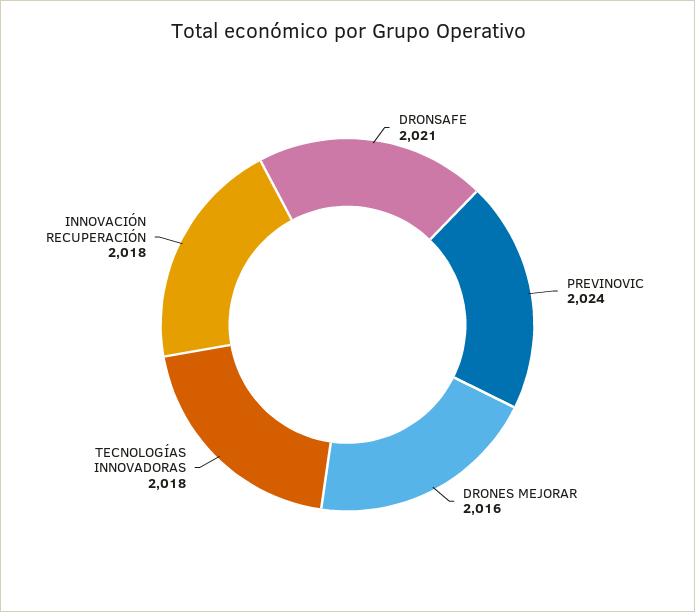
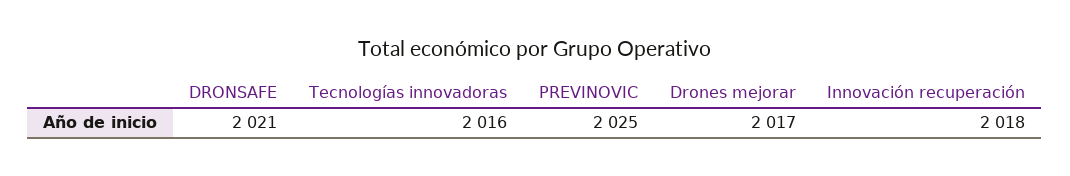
  {
    "DRONSAFE": 2021,
-   "PREVINOVIC": 2024,
+   "PREVINOVIC": 2025,
-   "DRONES MEJORAR": 2016,
+   "DRONES MEJORAR": 2017,
-   "TECNOLOGÍAS INNOVADORAS": 2018,
+   "TECNOLOGÍAS INNOVADORAS": 2016,
    "INNOVACIÓN RECUPERACIÓN": 2018
  }

